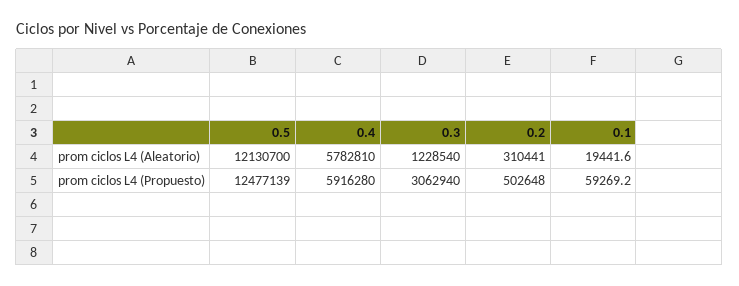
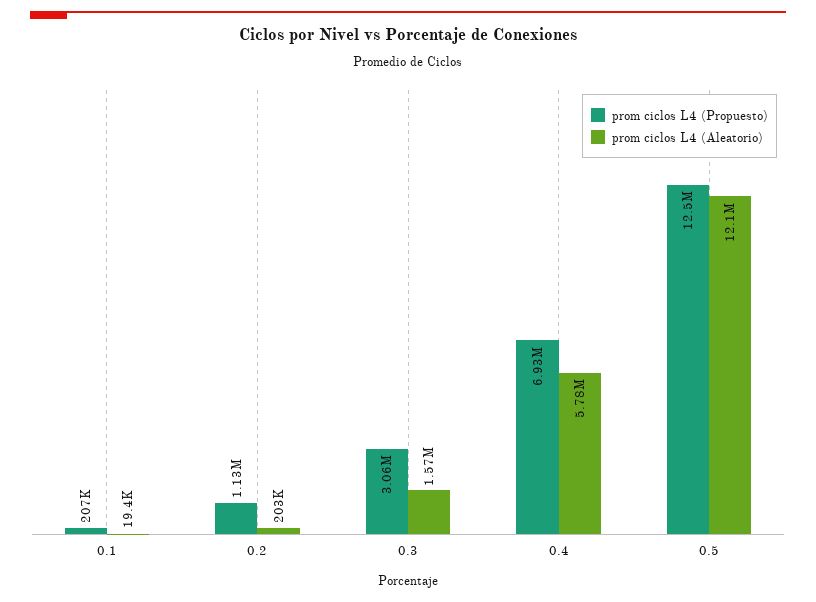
  {
    "prom ciclos L4 (Aleatorio)": {
      "0.5": 12130700,
      "0.4": 5782810,
-     "0.3": 1228540,
+     "0.3": 1570000,
-     "0.2": 310441,
+     "0.2": 203000,
      "0.1": 19441.6
    },
    "prom ciclos L4 (Propuesto)": {
      "0.5": 12477139,
-     "0.4": 5916280,
+     "0.4": 6930000,
      "0.3": 3062940,
-     "0.2": 502648,
+     "0.2": 1130000,
-     "0.1": 59269.2
+     "0.1": 207000
    }
  }

